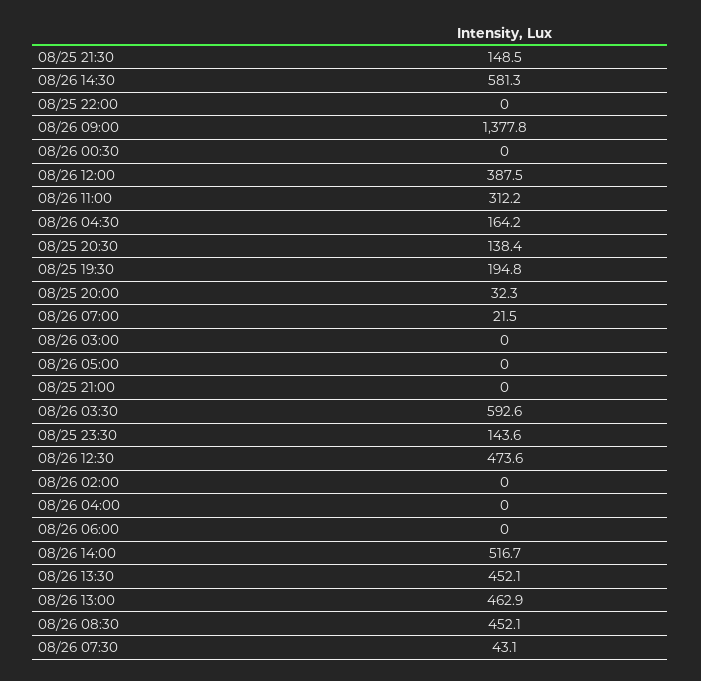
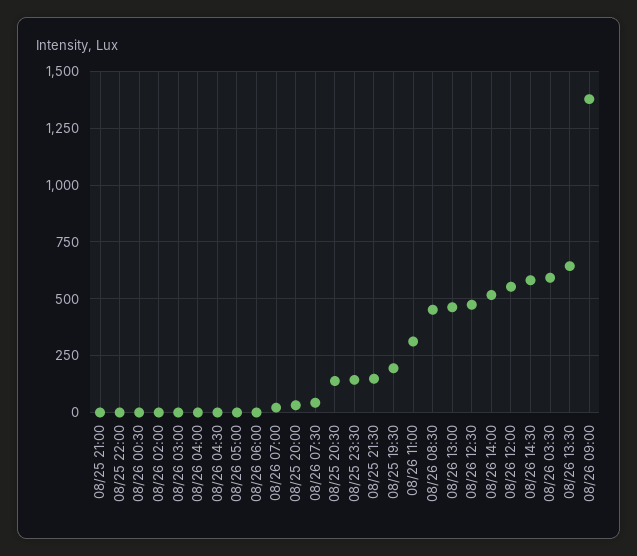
  {
    "08/25 21:30": 148.5,
    "08/26 14:30": 581.3,
    "08/25 22:00": 0,
    "08/26 09:00": 1377.8,
    "08/26 00:30": 0,
-   "08/26 12:00": 387.5,
+   "08/26 12:00": 550,
    "08/26 11:00": 312.2,
-   "08/26 04:30": 164.2,
+   "08/26 04:30": 0,
    "08/25 20:30": 138.4,
    "08/25 19:30": 194.8,
    "08/25 20:00": 32.3,
    "08/26 07:00": 21.5,
    "08/26 03:00": 0,
    "08/26 05:00": 0,
    "08/25 21:00": 0,
    "08/26 03:30": 592.6,
    "08/25 23:30": 143.6,
    "08/26 12:30": 473.6,
    "08/26 02:00": 0,
    "08/26 04:00": 0,
    "08/26 06:00": 0,
    "08/26 14:00": 516.7,
-   "08/26 13:30": 452.1,
+   "08/26 13:30": 650,
    "08/26 13:00": 462.9,
    "08/26 08:30": 452.1,
    "08/26 07:30": 43.1
  }

